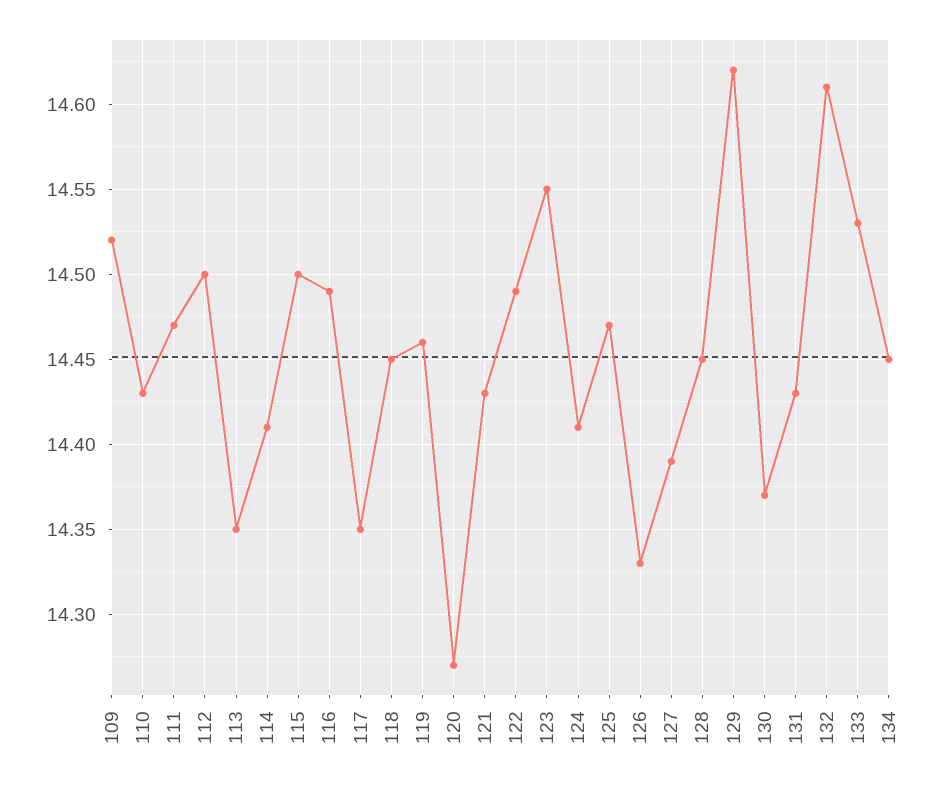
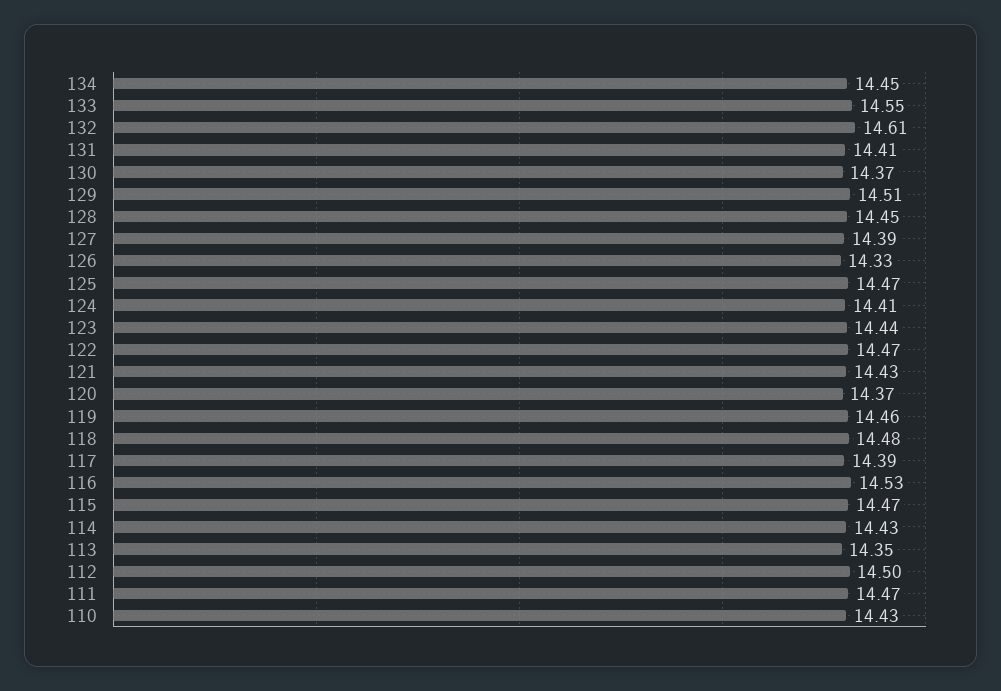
  {
-   "109": 14.52,
    "110": 14.43,
    "111": 14.47,
    "112": 14.5,
    "113": 14.35,
-   "114": 14.41,
+   "114": 14.43,
-   "115": 14.5,
+   "115": 14.47,
-   "116": 14.49,
+   "116": 14.53,
-   "117": 14.35,
+   "117": 14.39,
-   "118": 14.45,
+   "118": 14.48,
    "119": 14.46,
-   "120": 14.27,
+   "120": 14.37,
    "121": 14.43,
-   "122": 14.49,
+   "122": 14.47,
-   "123": 14.55,
+   "123": 14.44,
    "124": 14.41,
    "125": 14.47,
    "126": 14.33,
    "127": 14.39,
    "128": 14.45,
-   "129": 14.62,
+   "129": 14.51,
    "130": 14.37,
-   "131": 14.43,
+   "131": 14.41,
    "132": 14.61,
-   "133": 14.53,
+   "133": 14.55,
    "134": 14.45
  }

